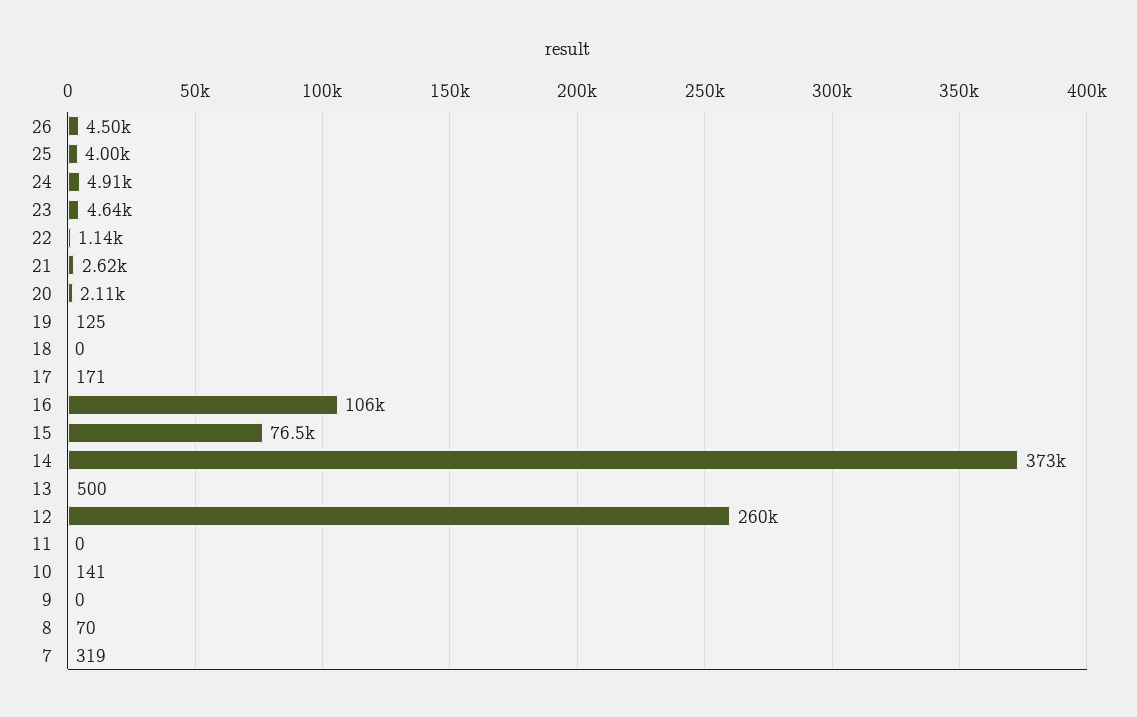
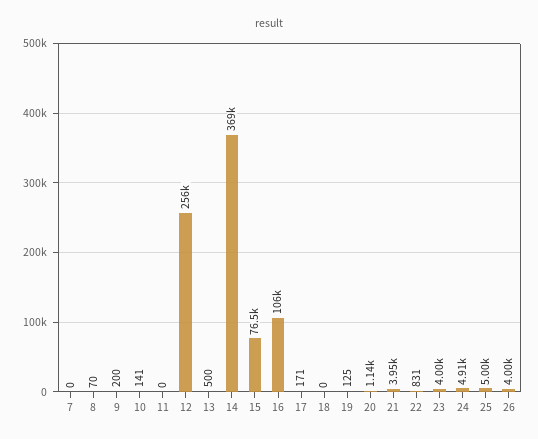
  {
-   "26": 4500,
+   "26": 4000,
-   "25": 4000,
+   "25": 5000,
    "24": 4910,
-   "23": 4640,
+   "23": 4000,
-   "22": 1140,
+   "22": 831,
-   "21": 2620,
+   "21": 3950,
-   "20": 2110,
+   "20": 1140,
    "19": 125,
    "18": 0,
    "17": 171,
    "16": 106000,
    "15": 76500,
-   "14": 373000,
+   "14": 369000,
    "13": 500,
-   "12": 260000,
+   "12": 256000,
    "11": 0,
    "10": 141,
-   "9": 0,
+   "9": 200,
    "8": 70,
-   "7": 319
+   "7": 0
  }

